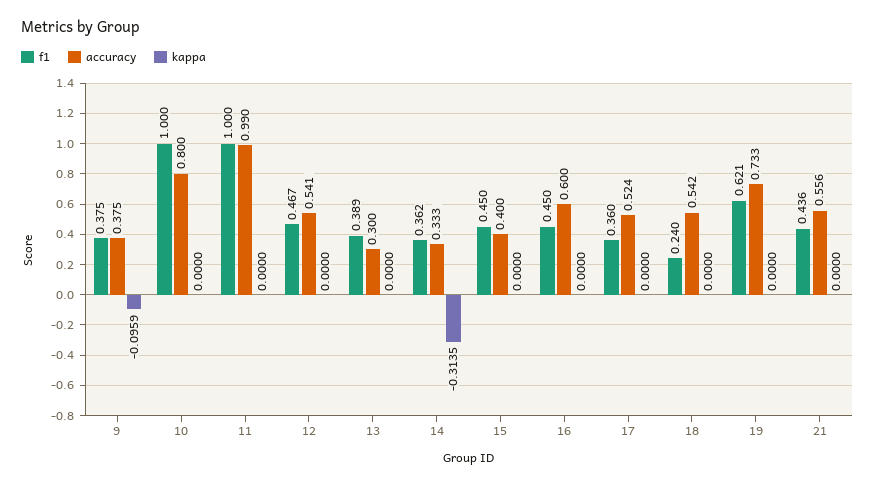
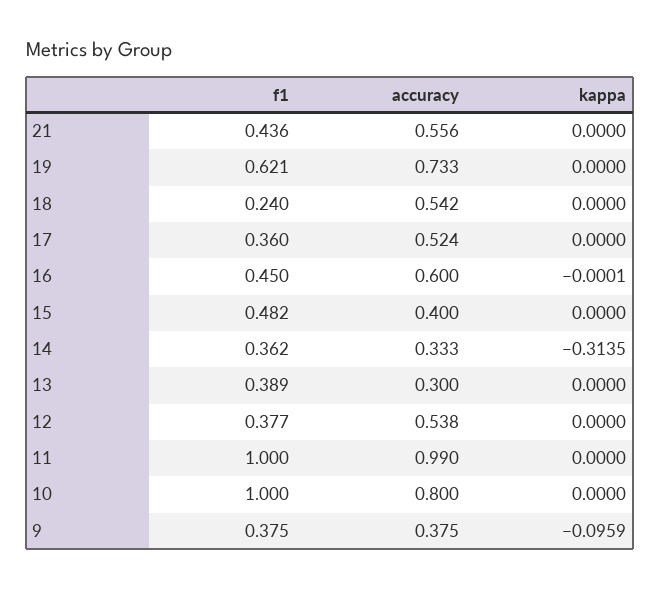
  {
    "f1": {
      "9": 0.375,
      "10": 1,
      "11": 1,
-     "12": 0.467,
+     "12": 0.377,
      "13": 0.389,
      "14": 0.362,
-     "15": 0.45,
+     "15": 0.482,
      "16": 0.45,
      "17": 0.36,
      "18": 0.24,
      "19": 0.621,
      "21": 0.436
    },
    "accuracy": {
      "9": 0.375,
      "10": 0.8,
      "11": 0.99,
-     "12": 0.541,
+     "12": 0.538,
      "13": 0.3,
      "14": 0.333,
      "15": 0.4,
      "16": 0.6,
      "17": 0.524,
      "18": 0.542,
      "19": 0.733,
      "21": 0.556
    },
    "kappa": {
      "9": -0.0959,
      "10": 0,
      "11": 0,
      "12": 0,
      "13": 0,
      "14": -0.3135,
      "15": 0,
-     "16": 0,
+     "16": -0.0001,
      "17": 0,
      "18": 0,
      "19": 0,
      "21": 0
    }
  }

